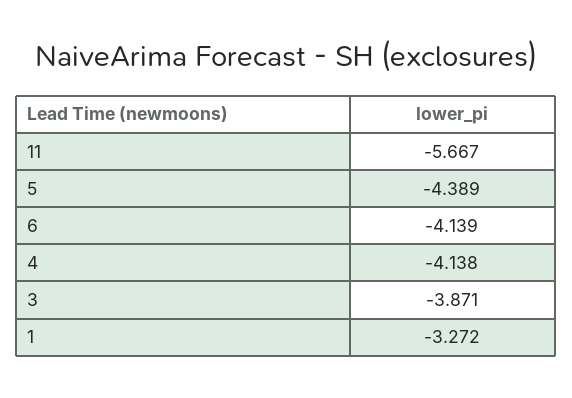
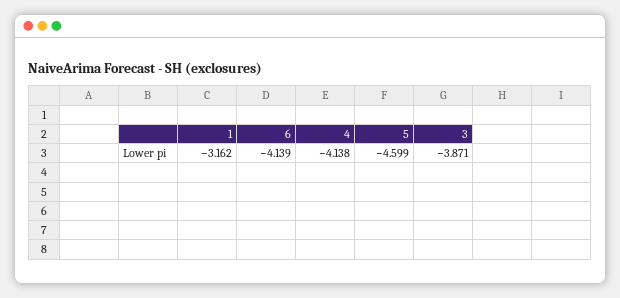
  {
-   "11": -5.667,
-   "5": -4.389,
+   "5": -4.599,
    "6": -4.139,
    "4": -4.138,
    "3": -3.871,
-   "1": -3.272
+   "1": -3.162
  }

